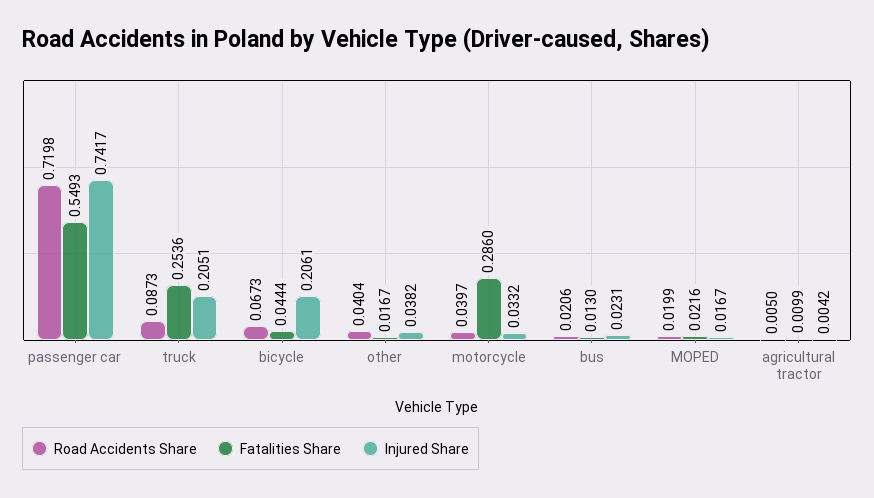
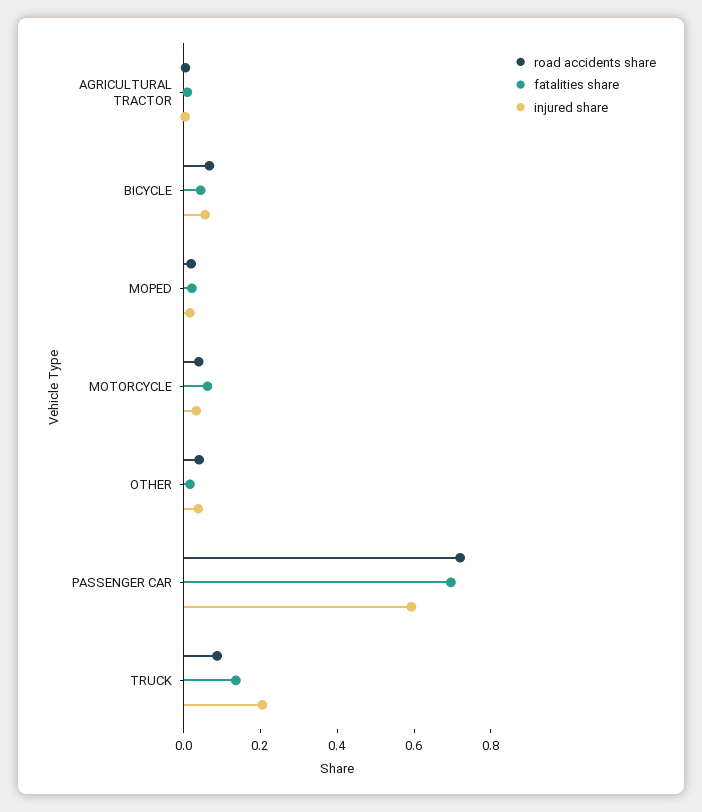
  {
    "Road Accidents Share": {
      "passenger car": 0.7198,
      "truck": 0.0873,
      "bicycle": 0.0673,
      "other": 0.0404,
      "motorcycle": 0.0397,
-     "bus": 0.0206,
      "MOPED": 0.0199,
      "agricultural tractor": 0.005
    },
    "Fatalities Share": {
-     "passenger car": 0.5493,
+     "passenger car": 0.7,
-     "truck": 0.2536,
+     "truck": 0.15,
      "bicycle": 0.0444,
      "other": 0.0167,
-     "motorcycle": 0.286,
+     "motorcycle": 0.05,
-     "bus": 0.013,
      "MOPED": 0.0216,
      "agricultural tractor": 0.0099
    },
    "Injured Share": {
-     "passenger car": 0.7417,
+     "passenger car": 0.6,
      "truck": 0.2051,
-     "bicycle": 0.2061,
+     "bicycle": 0.05,
      "other": 0.0382,
      "motorcycle": 0.0332,
-     "bus": 0.0231,
      "MOPED": 0.0167,
      "agricultural tractor": 0.0042
    }
  }

